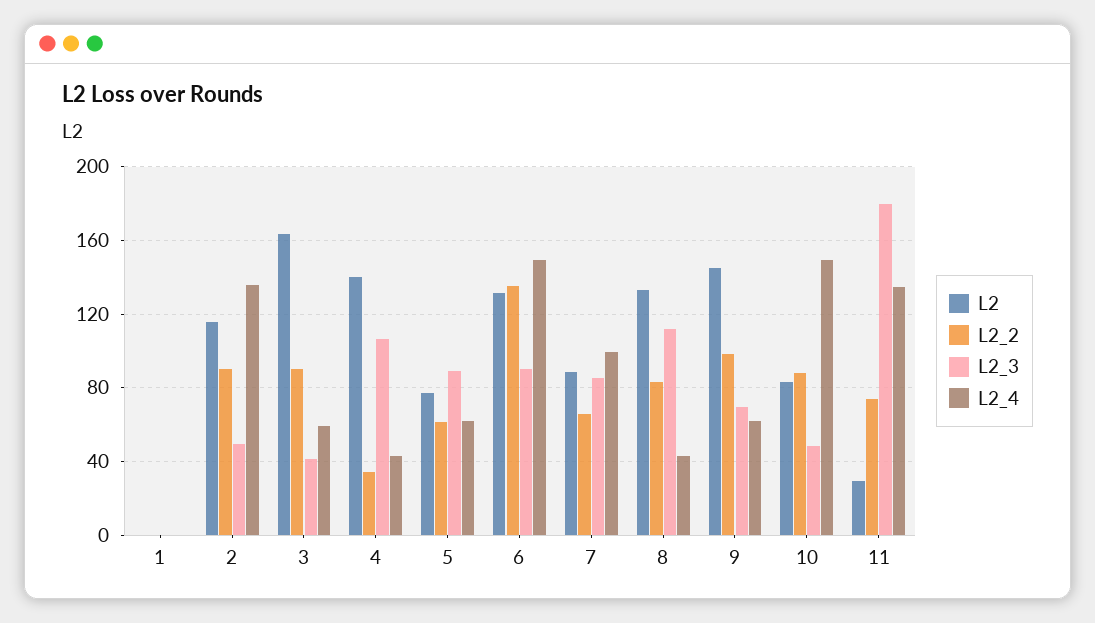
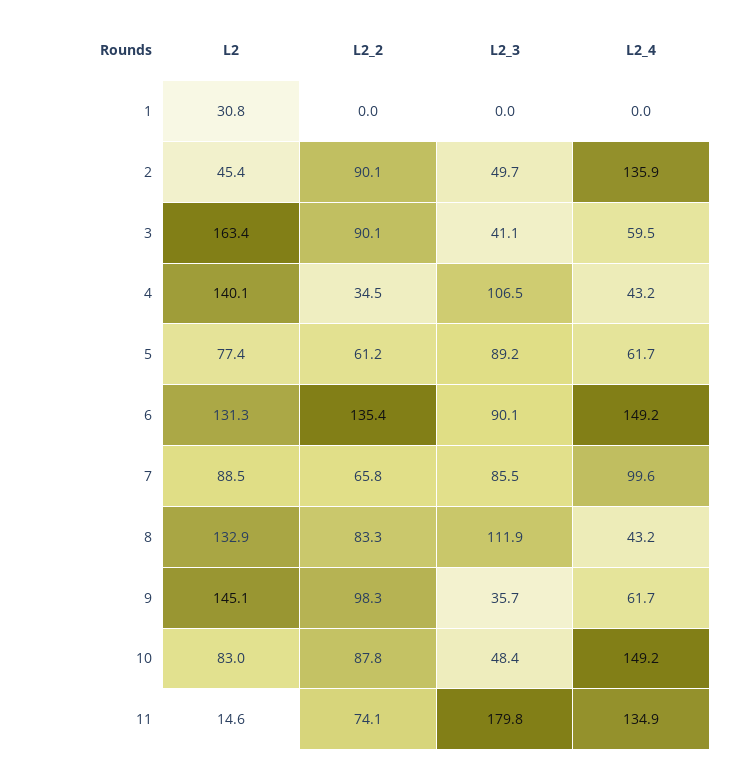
  {
    "L2": {
-     "1": 0,
+     "1": 30.8,
-     "2": 115,
+     "2": 45.4,
      "3": 163.4,
      "4": 140.1,
      "5": 77.4,
      "6": 131.3,
      "7": 88.5,
      "8": 132.9,
      "9": 145.1,
      "10": 83,
-     "11": 30
+     "11": 14.6
    },
    "L2_2": {
      "1": 0,
      "2": 90.1,
      "3": 90.1,
      "4": 34.5,
      "5": 61.2,
      "6": 135.4,
      "7": 65.8,
      "8": 83.3,
      "9": 98.3,
      "10": 87.8,
      "11": 74.1
    },
    "L2_3": {
      "1": 0,
      "2": 49.7,
      "3": 41.1,
      "4": 106.5,
      "5": 89.2,
      "6": 90.1,
      "7": 85.5,
      "8": 111.9,
-     "9": 70,
+     "9": 35.7,
      "10": 48.4,
      "11": 179.8
    },
    "L2_4": {
      "1": 0,
      "2": 135.9,
      "3": 59.5,
      "4": 43.2,
      "5": 61.7,
      "6": 149.2,
      "7": 99.6,
      "8": 43.2,
      "9": 61.7,
      "10": 149.2,
      "11": 134.9
    }
  }

